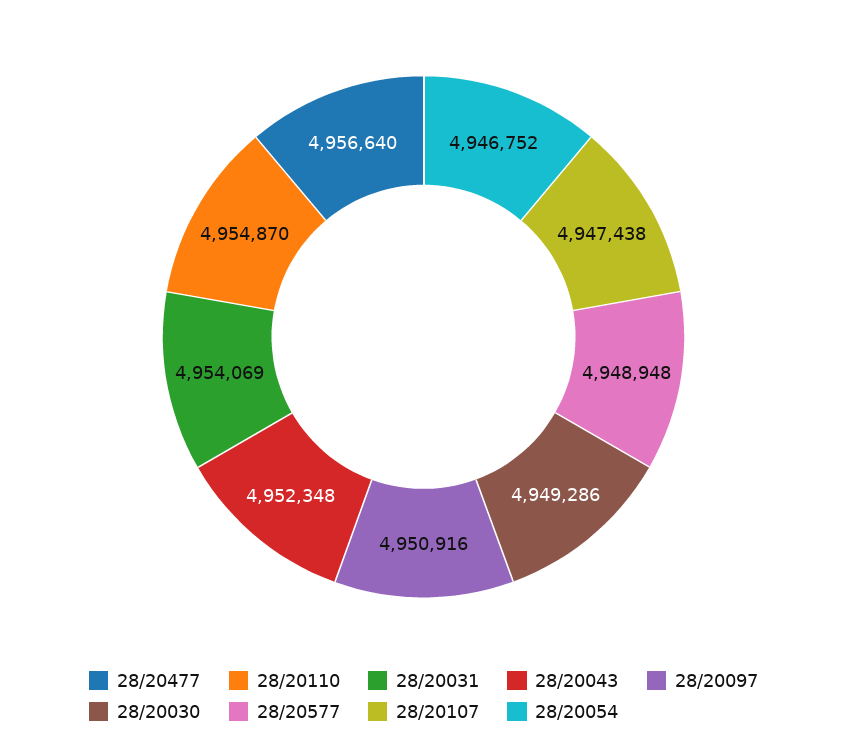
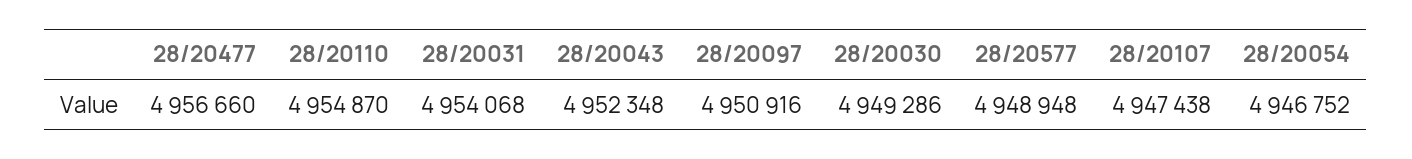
  {
-   "28/20477": 4956640,
+   "28/20477": 4956660,
    "28/20110": 4954870,
-   "28/20031": 4954069,
+   "28/20031": 4954068,
    "28/20043": 4952348,
    "28/20097": 4950916,
    "28/20030": 4949286,
    "28/20577": 4948948,
    "28/20107": 4947438,
    "28/20054": 4946752
  }

